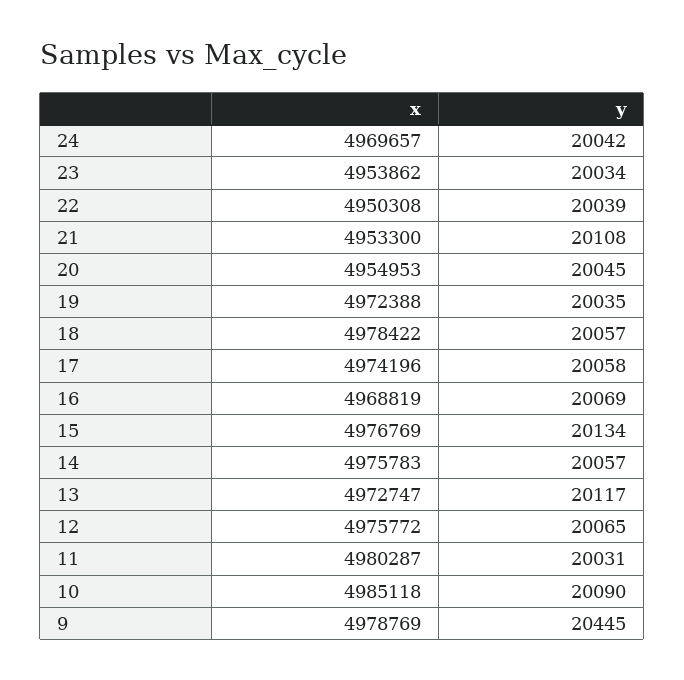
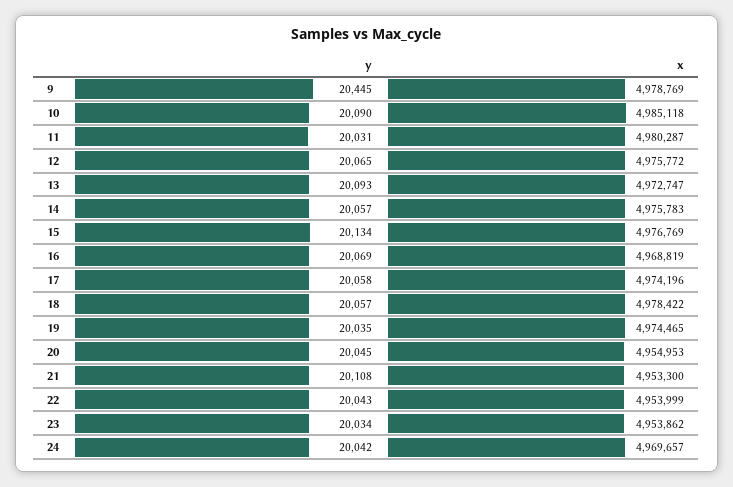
  {
    "x": {
      "24": 4969657,
      "23": 4953862,
-     "22": 4950308,
+     "22": 4953999,
      "21": 4953300,
      "20": 4954953,
-     "19": 4972388,
+     "19": 4974465,
      "18": 4978422,
      "17": 4974196,
      "16": 4968819,
      "15": 4976769,
      "14": 4975783,
      "13": 4972747,
      "12": 4975772,
      "11": 4980287,
      "10": 4985118,
      "9": 4978769
    },
    "y": {
      "24": 20042,
      "23": 20034,
-     "22": 20039,
+     "22": 20043,
      "21": 20108,
      "20": 20045,
      "19": 20035,
      "18": 20057,
      "17": 20058,
      "16": 20069,
      "15": 20134,
      "14": 20057,
-     "13": 20117,
+     "13": 20093,
      "12": 20065,
      "11": 20031,
      "10": 20090,
      "9": 20445
    }
  }

